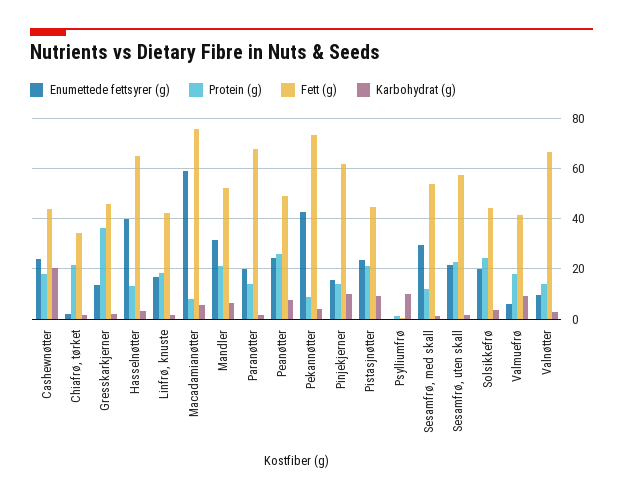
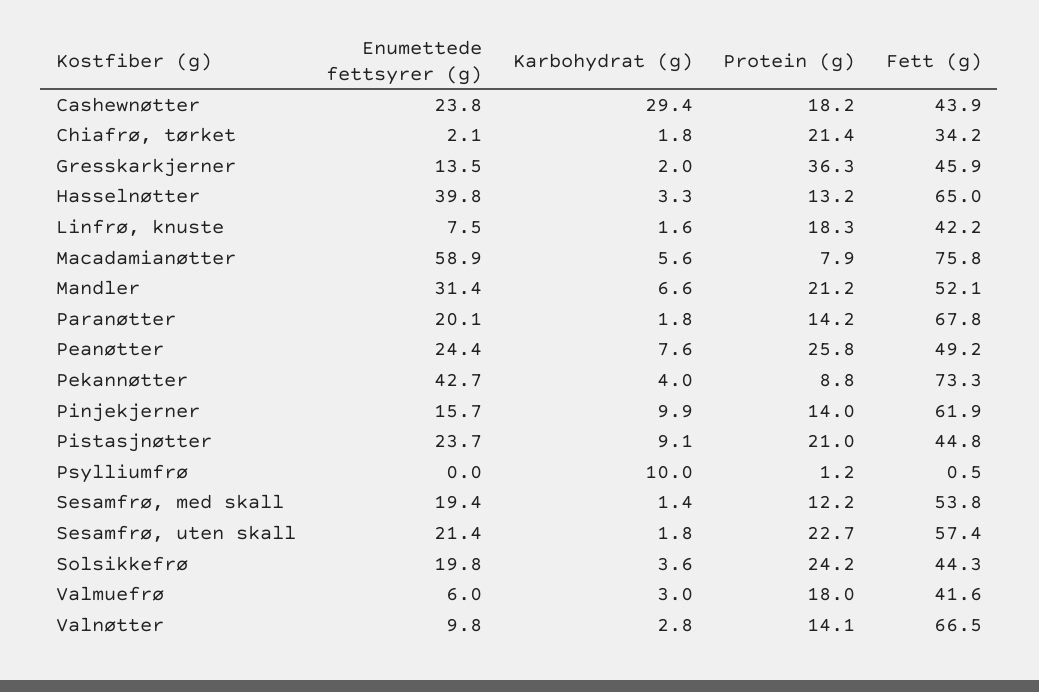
  {
    "Enumettede fettsyrer (g)": {
      "Cashewnøtter": 23.8,
      "Chiafrø, tørket": 2.1,
      "Gresskarkjerner": 13.5,
      "Hasselnøtter": 39.8,
-     "Linfrø, knuste": 17.5,
+     "Linfrø, knuste": 7.5,
      "Macadamianøtter": 58.9,
      "Mandler": 31.4,
      "Paranøtter": 20.1,
      "Peanøtter": 24.4,
      "Pekannøtter": 42.7,
      "Pinjekjerner": 15.7,
      "Pistasjnøtter": 23.7,
      "Psylliumfrø": 0,
-     "Sesamfrø, med skall": 30,
+     "Sesamfrø, med skall": 19.4,
      "Sesamfrø, uten skall": 21.4,
      "Solsikkefrø": 19.8,
      "Valmuefrø": 6,
      "Valnøtter": 9.8
    },
    "Protein (g)": {
      "Cashewnøtter": 18.2,
      "Chiafrø, tørket": 21.4,
      "Gresskarkjerner": 36.3,
      "Hasselnøtter": 13.2,
      "Linfrø, knuste": 18.3,
      "Macadamianøtter": 7.9,
      "Mandler": 21.2,
      "Paranøtter": 14.2,
      "Peanøtter": 25.8,
      "Pekannøtter": 8.8,
      "Pinjekjerner": 14,
      "Pistasjnøtter": 21,
      "Psylliumfrø": 1.2,
      "Sesamfrø, med skall": 12.2,
      "Sesamfrø, uten skall": 22.7,
      "Solsikkefrø": 24.2,
      "Valmuefrø": 18,
      "Valnøtter": 14.1
    },
    "Fett (g)": {
      "Cashewnøtter": 43.9,
      "Chiafrø, tørket": 34.2,
      "Gresskarkjerner": 45.9,
      "Hasselnøtter": 65,
      "Linfrø, knuste": 42.2,
      "Macadamianøtter": 75.8,
      "Mandler": 52.1,
      "Paranøtter": 67.8,
      "Peanøtter": 49.2,
      "Pekannøtter": 73.3,
      "Pinjekjerner": 61.9,
      "Pistasjnøtter": 44.8,
      "Psylliumfrø": 0.5,
      "Sesamfrø, med skall": 53.8,
      "Sesamfrø, uten skall": 57.4,
      "Solsikkefrø": 44.3,
      "Valmuefrø": 41.6,
      "Valnøtter": 66.5
    },
    "Karbohydrat (g)": {
-     "Cashewnøtter": 20,
+     "Cashewnøtter": 29.4,
      "Chiafrø, tørket": 1.8,
      "Gresskarkjerner": 2,
      "Hasselnøtter": 3.3,
      "Linfrø, knuste": 1.6,
      "Macadamianøtter": 5.6,
      "Mandler": 6.6,
      "Paranøtter": 1.8,
      "Peanøtter": 7.6,
      "Pekannøtter": 4,
      "Pinjekjerner": 9.9,
      "Pistasjnøtter": 9.1,
      "Psylliumfrø": 10,
      "Sesamfrø, med skall": 1.4,
      "Sesamfrø, uten skall": 1.8,
      "Solsikkefrø": 3.6,
-     "Valmuefrø": 10,
+     "Valmuefrø": 3,
      "Valnøtter": 2.8
    }
  }

